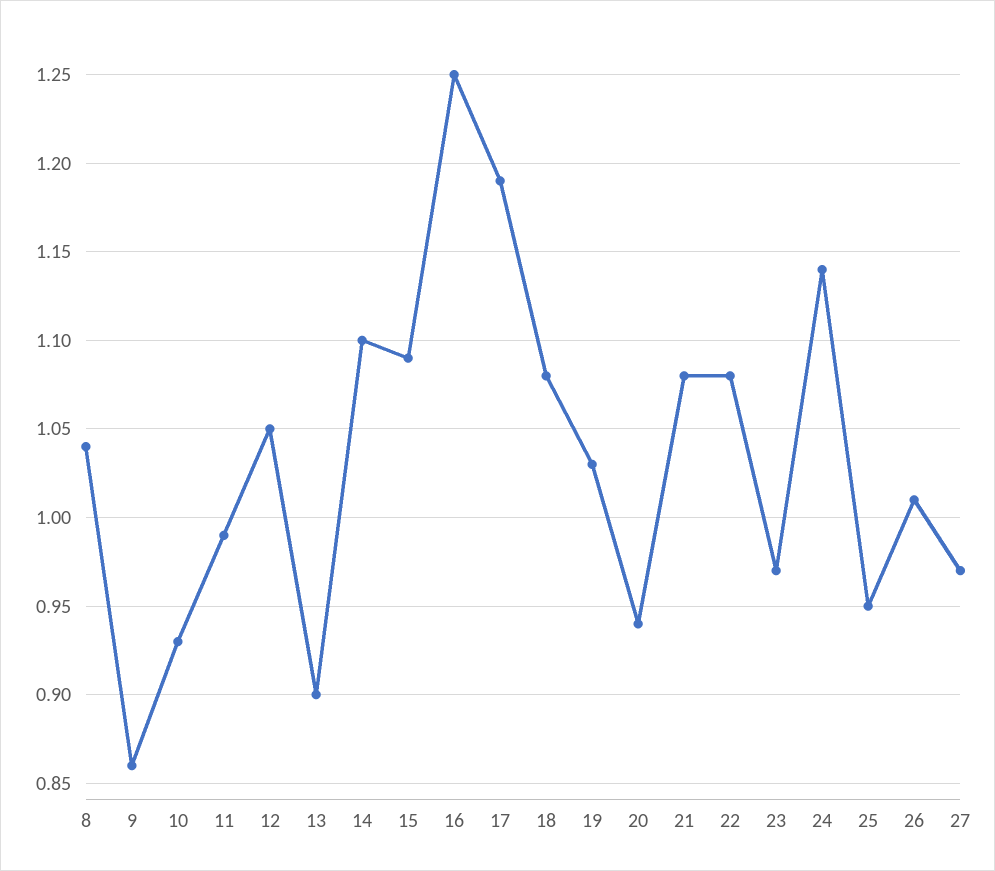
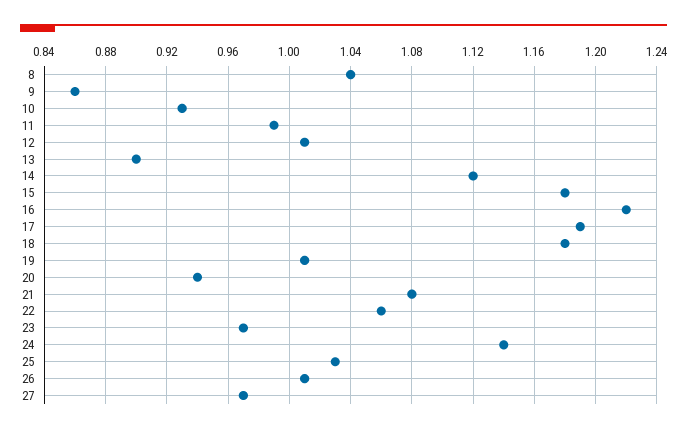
  {
    "8": 1.04,
    "9": 0.86,
    "10": 0.93,
    "11": 0.99,
-   "12": 1.05,
+   "12": 1.01,
    "13": 0.9,
-   "14": 1.1,
+   "14": 1.12,
-   "15": 1.09,
+   "15": 1.18,
-   "16": 1.25,
+   "16": 1.22,
    "17": 1.19,
-   "18": 1.08,
+   "18": 1.18,
-   "19": 1.03,
+   "19": 1.01,
    "20": 0.94,
    "21": 1.08,
-   "22": 1.08,
+   "22": 1.06,
    "23": 0.97,
    "24": 1.14,
-   "25": 0.95,
+   "25": 1.03,
    "26": 1.01,
    "27": 0.97
  }

